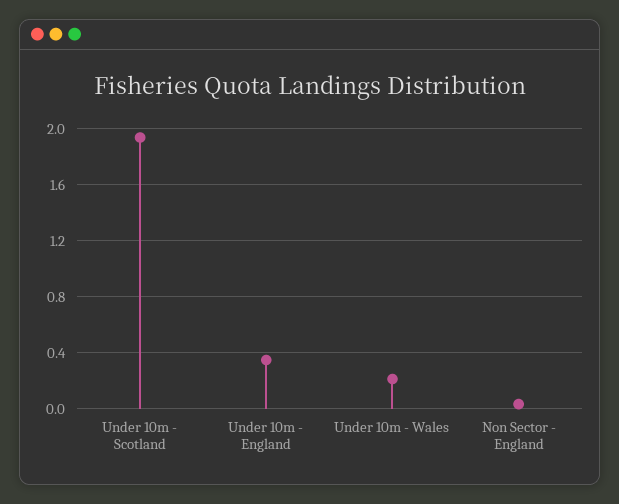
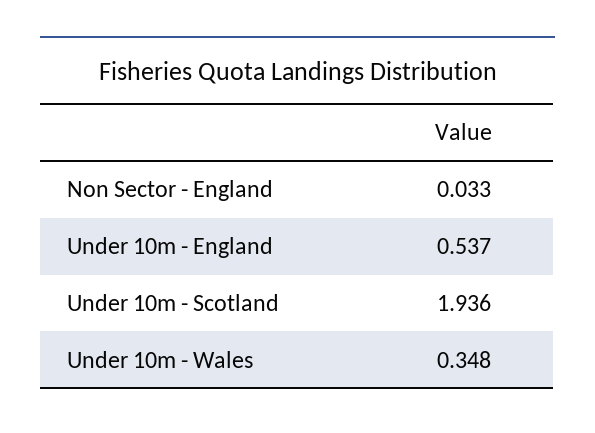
  {
    "Under 10m - Scotland": 1.936,
-   "Under 10m - England": 0.35,
+   "Under 10m - England": 0.537,
-   "Under 10m - Wales": 0.2,
+   "Under 10m - Wales": 0.348,
    "Non Sector - England": 0.033
  }

